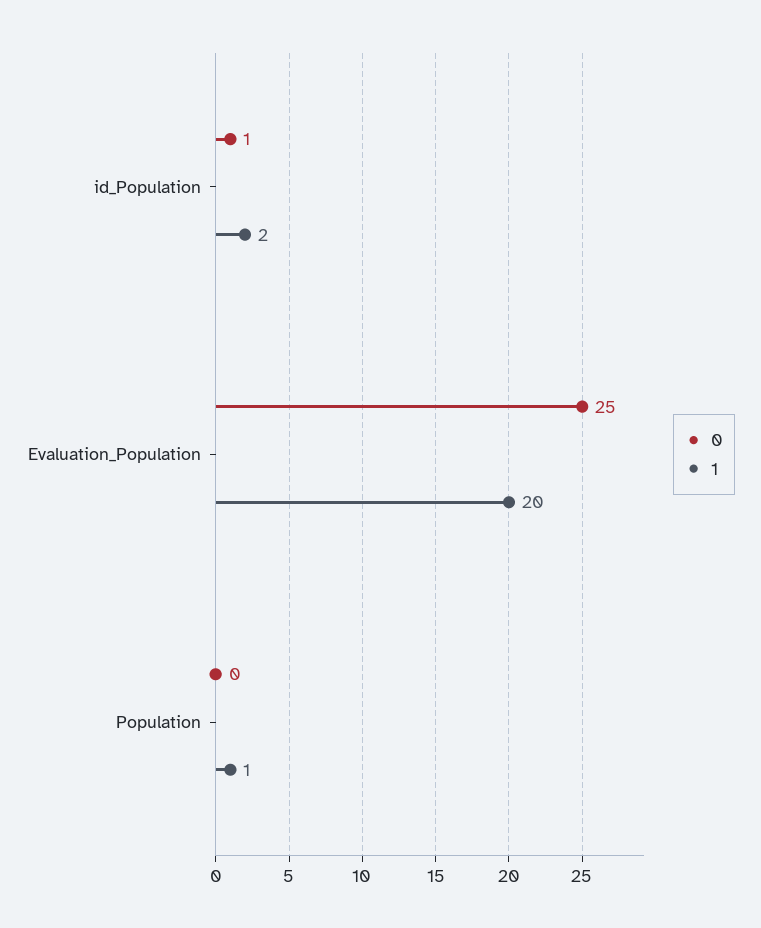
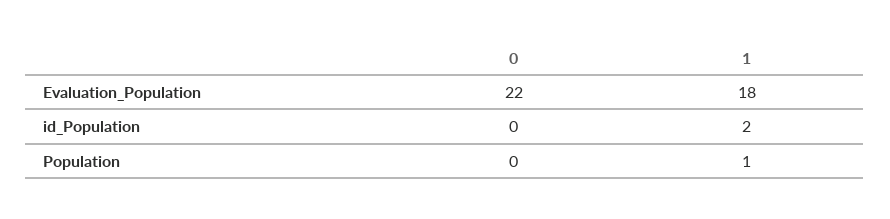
  {
    "0": {
-     "id_Population": 1,
+     "id_Population": 0,
-     "Evaluation_Population": 25,
+     "Evaluation_Population": 22,
      "Population": 0
    },
    "1": {
      "id_Population": 2,
-     "Evaluation_Population": 20,
+     "Evaluation_Population": 18,
      "Population": 1
    }
  }

